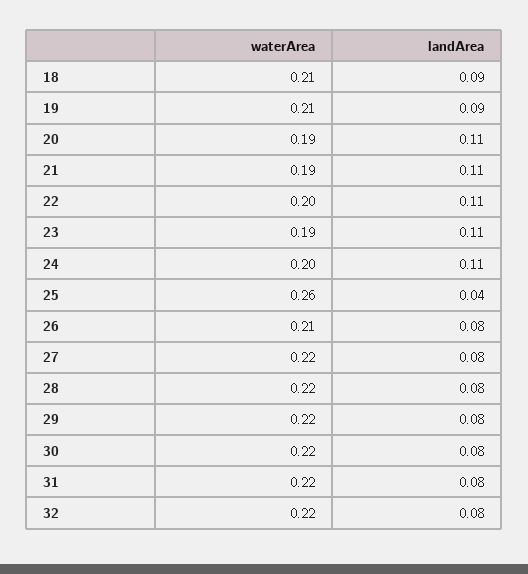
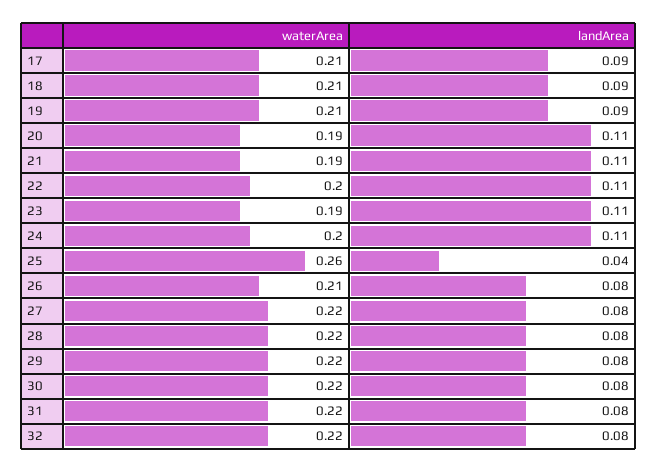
  {
    "waterArea": {
      "18": 0.21,
      "19": 0.21,
      "20": 0.19,
      "21": 0.19,
      "22": 0.2,
      "23": 0.19,
      "24": 0.2,
      "25": 0.26,
      "26": 0.21,
      "27": 0.22,
      "28": 0.22,
      "29": 0.22,
      "30": 0.22,
      "31": 0.22,
-     "32": 0.22
+     "32": 0.22,
+     "17": 0.21
    },
    "landArea": {
      "18": 0.09,
      "19": 0.09,
      "20": 0.11,
      "21": 0.11,
      "22": 0.11,
      "23": 0.11,
      "24": 0.11,
      "25": 0.04,
      "26": 0.08,
      "27": 0.08,
      "28": 0.08,
      "29": 0.08,
      "30": 0.08,
      "31": 0.08,
-     "32": 0.08
+     "32": 0.08,
+     "17": 0.09
    }
  }

